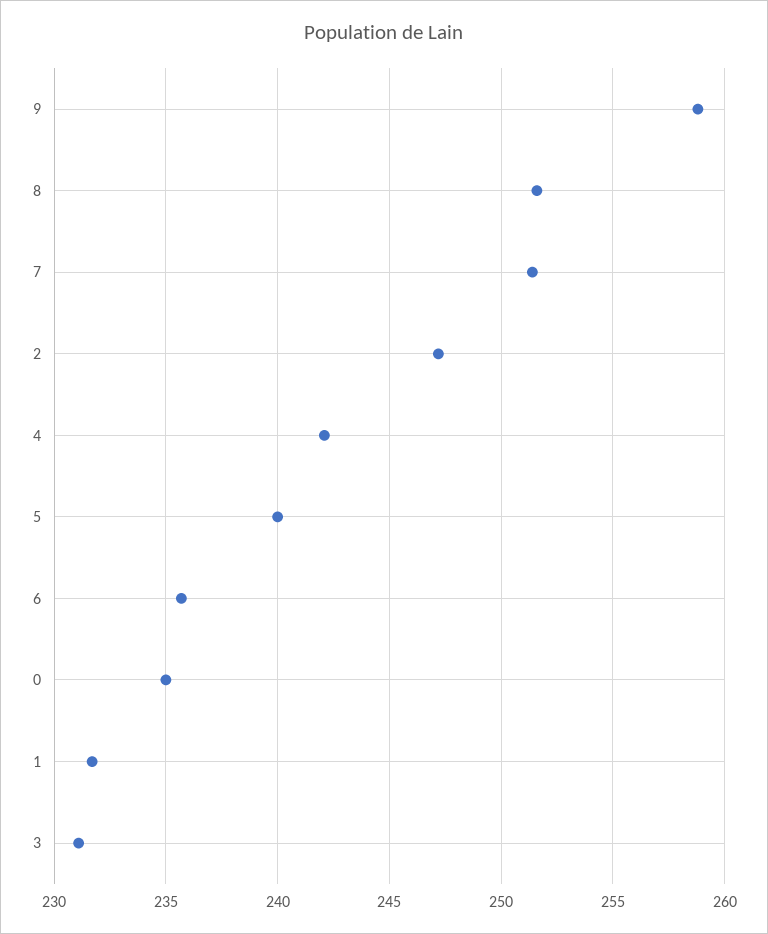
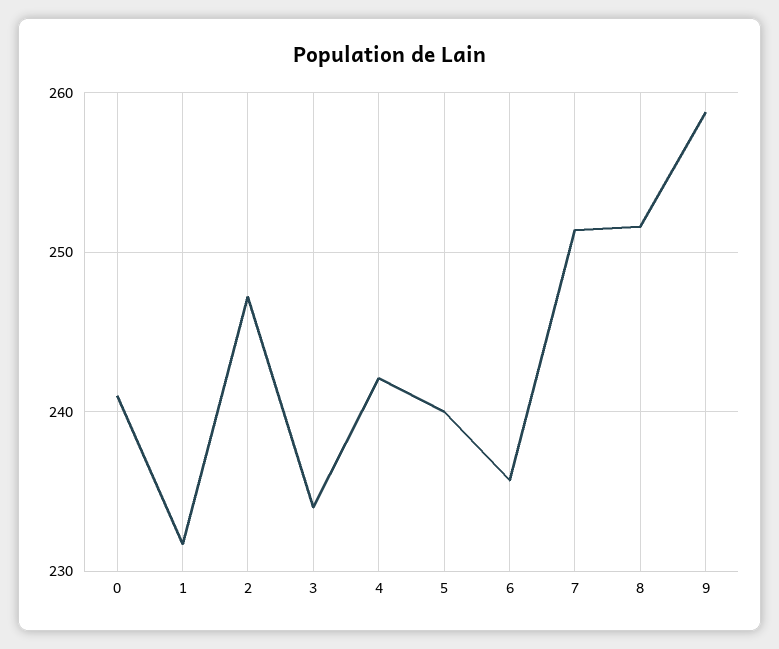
  {
    "9": 259,
    "8": 251.5,
    "7": 251.5,
    "2": 247,
    "4": 242,
    "5": 240,
    "6": 235.5,
-   "0": 235,
+   "0": 241,
    "1": 231.5,
-   "3": 231
+   "3": 234
  }

